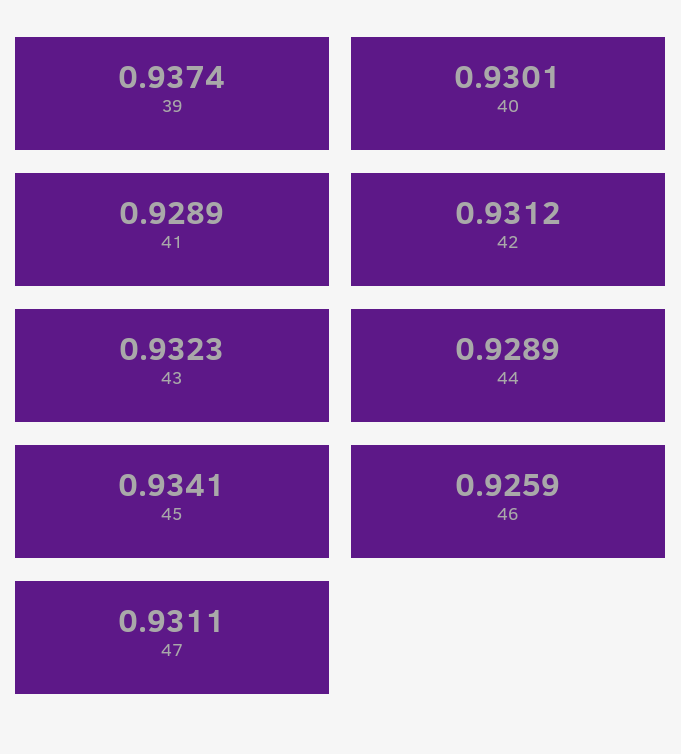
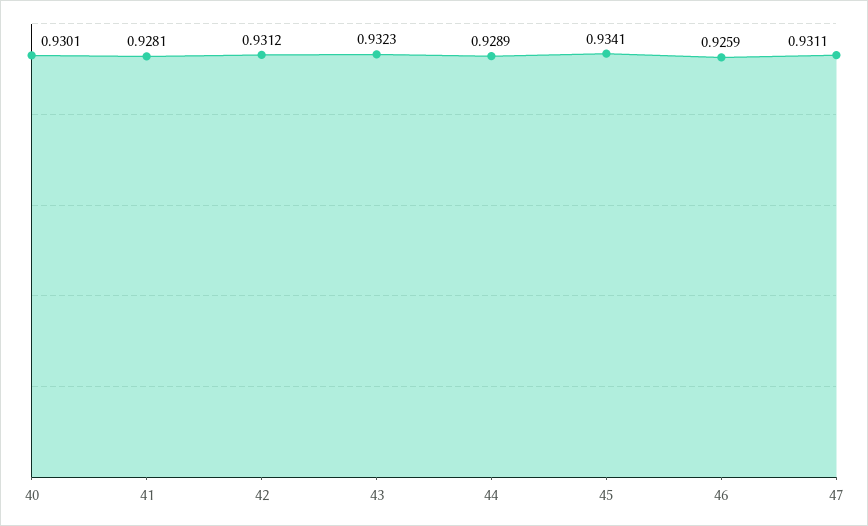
  {
-   "39": 0.9374,
    "40": 0.9301,
-   "41": 0.9289,
+   "41": 0.9281,
    "42": 0.9312,
    "43": 0.9323,
    "44": 0.9289,
    "45": 0.9341,
    "46": 0.9259,
    "47": 0.9311
  }

